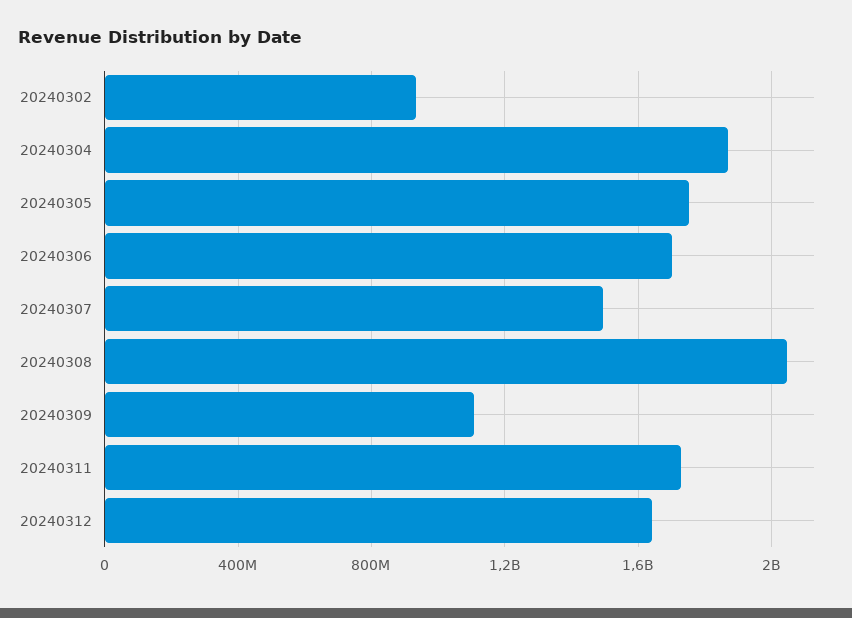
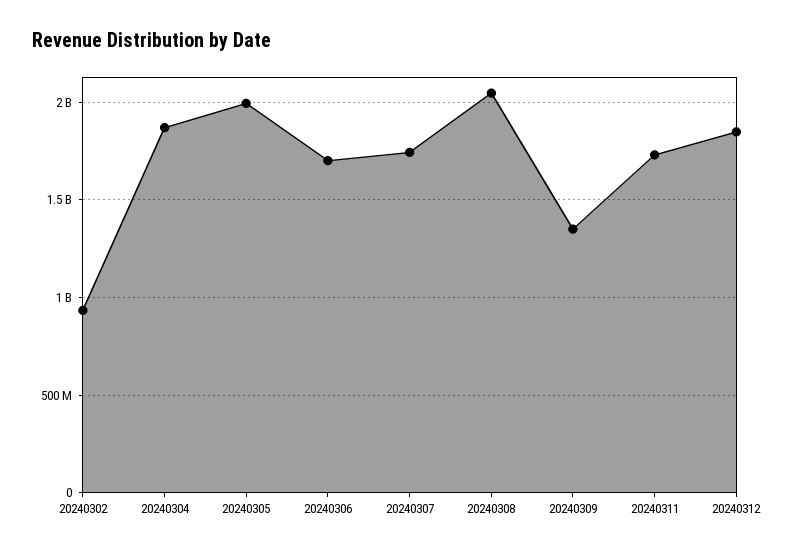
  {
    "20240302": 950000000,
    "20240304": 1850000000,
-   "20240305": 1750000000,
+   "20240305": 2000000000,
    "20240306": 1700000000,
-   "20240307": 1500000000,
+   "20240307": 1750000000,
    "20240308": 2050000000,
-   "20240309": 1100000000,
+   "20240309": 1350000000,
    "20240311": 1750000000,
-   "20240312": 1650000000
+   "20240312": 1850000000
  }

